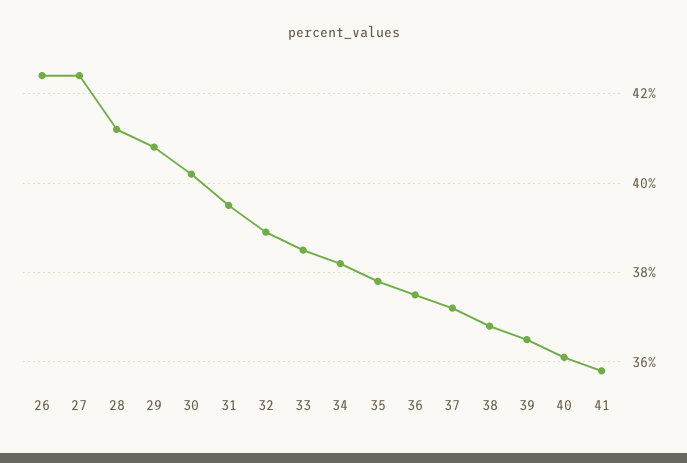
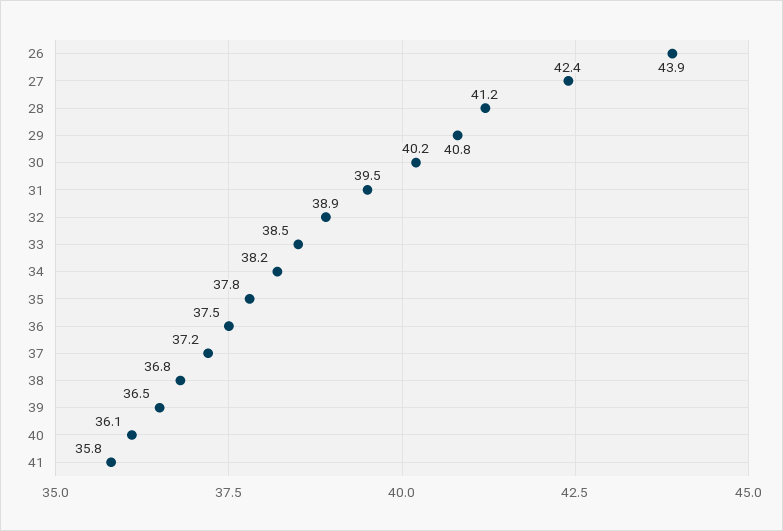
  {
-   "26": 42.5,
+   "26": 43.9,
    "27": 42.4,
    "28": 41.2,
    "29": 40.8,
    "30": 40.2,
    "31": 39.5,
    "32": 38.9,
    "33": 38.5,
    "34": 38.2,
    "35": 37.8,
    "36": 37.5,
    "37": 37.2,
    "38": 36.8,
    "39": 36.5,
    "40": 36.1,
    "41": 35.8
  }

